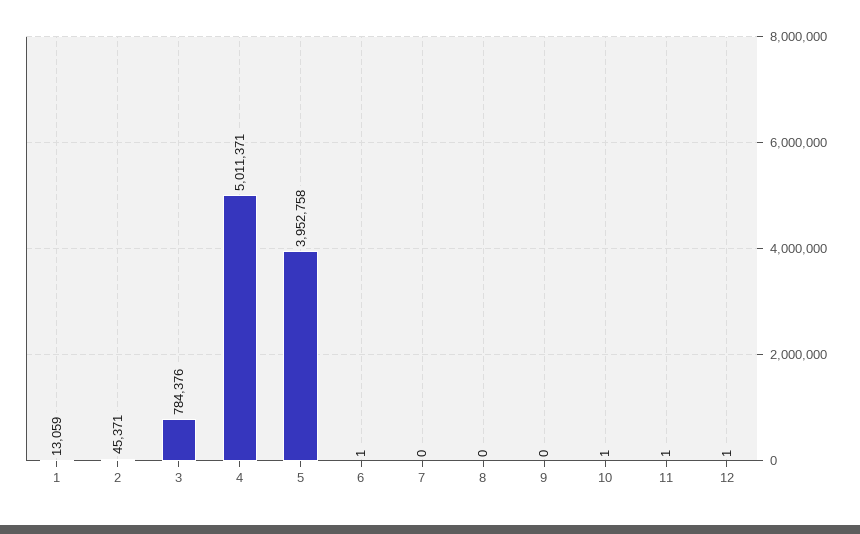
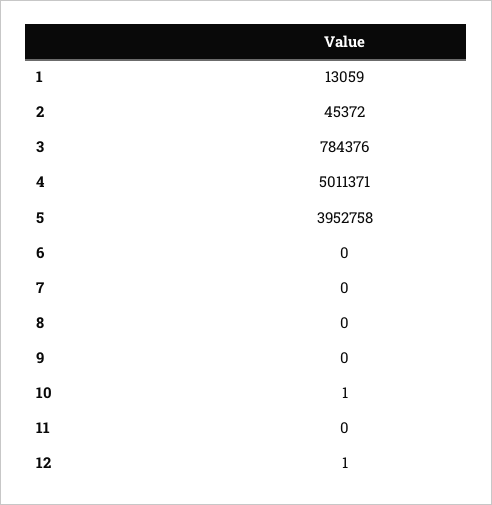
  {
    "1": 13059,
-   "2": 45371,
+   "2": 45372,
    "3": 784376,
    "4": 5011371,
    "5": 3952758,
-   "6": 1,
+   "6": 0,
    "7": 0,
    "8": 0,
    "9": 0,
    "10": 1,
-   "11": 1,
+   "11": 0,
    "12": 1
  }

